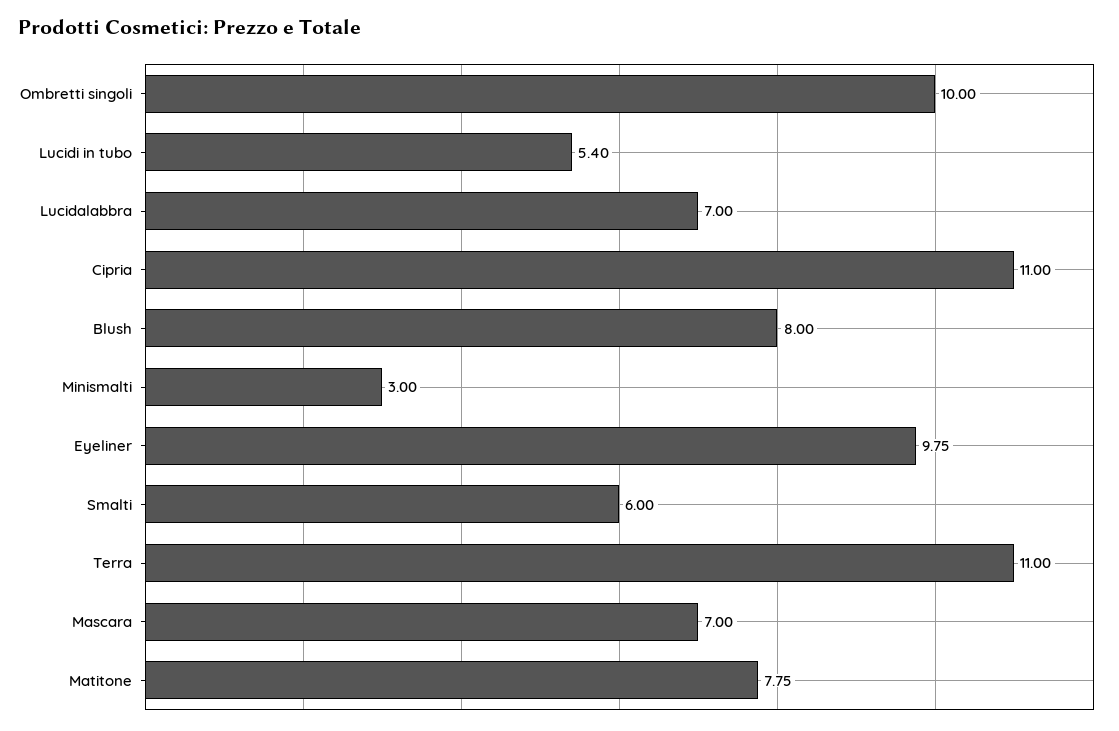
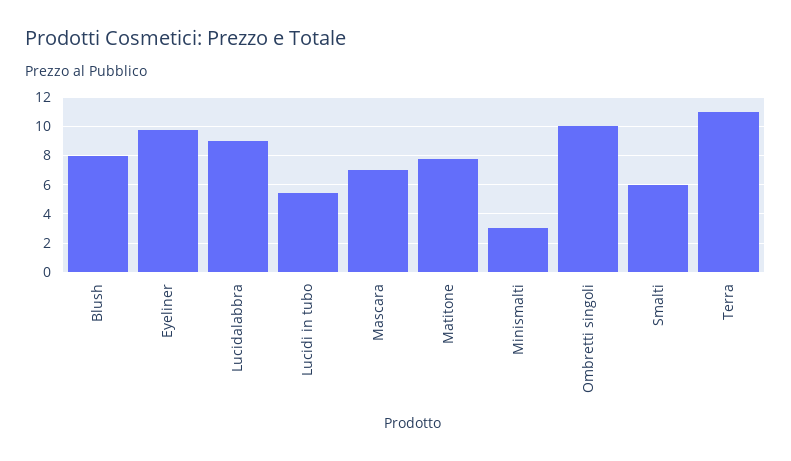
  {
    "Ombretti singoli": 10,
    "Lucidi in tubo": 5.4,
-   "Lucidalabbra": 7,
+   "Lucidalabbra": 9,
-   "Cipria": 11,
    "Blush": 8,
    "Minismalti": 3,
    "Eyeliner": 9.75,
    "Smalti": 6,
    "Terra": 11,
    "Mascara": 7,
    "Matitone": 7.75
  }

